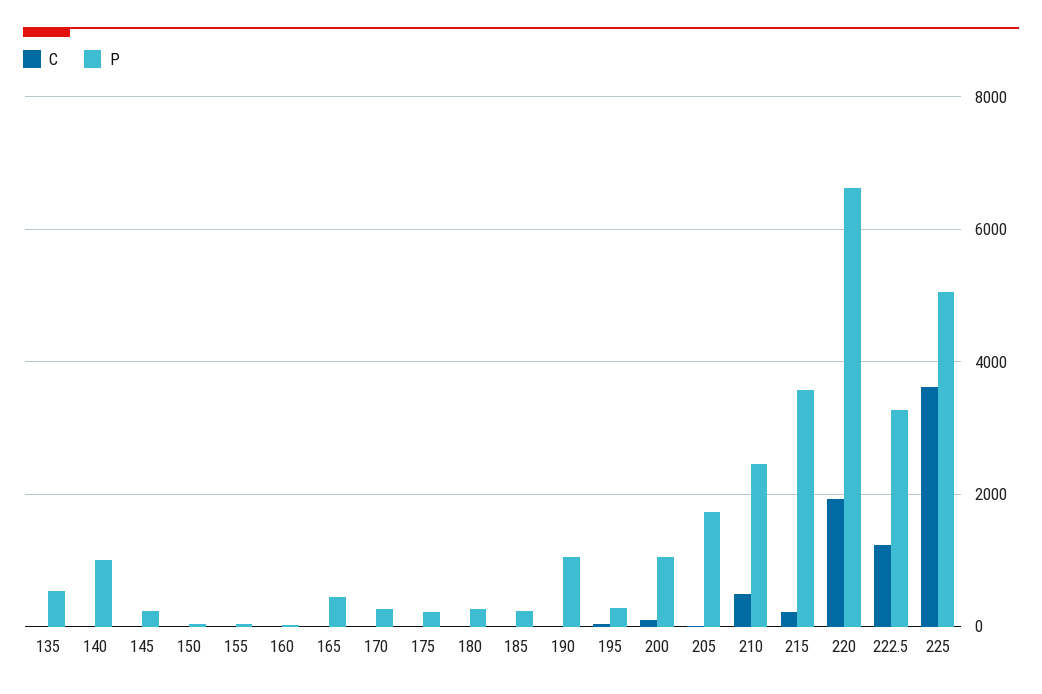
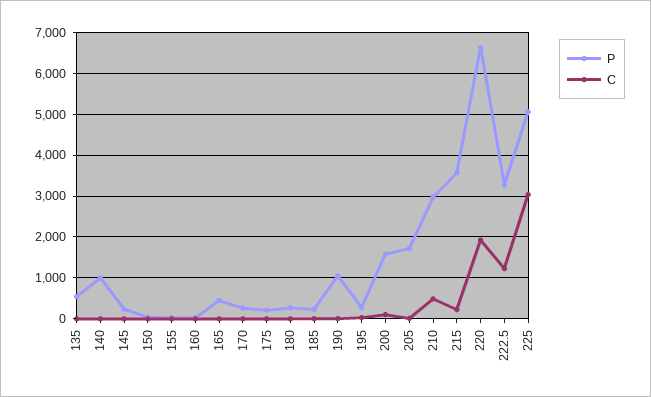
  {
    "C": {
      "135": 0,
      "140": 0,
      "145": 0,
      "150": 0,
      "155": 0,
      "160": 0,
      "165": 0,
      "170": 0,
      "175": 0,
      "180": 0,
      "185": 0,
      "190": 0,
      "195": 0,
      "200": 200,
      "205": 0,
      "210": 400,
      "215": 200,
      "220": 2000,
      "222.5": 1200,
-     "225": 3600
+     "225": 3000
    },
    "P": {
      "135": 600,
      "140": 1000,
      "145": 200,
      "150": 0,
      "155": 0,
      "160": 0,
      "165": 400,
      "170": 200,
      "175": 200,
      "180": 200,
      "185": 200,
      "190": 1000,
      "195": 200,
-     "200": 1000,
+     "200": 1600,
      "205": 1800,
-     "210": 2400,
+     "210": 3000,
      "215": 3600,
      "220": 6600,
      "222.5": 3200,
      "225": 5000
    }
  }

